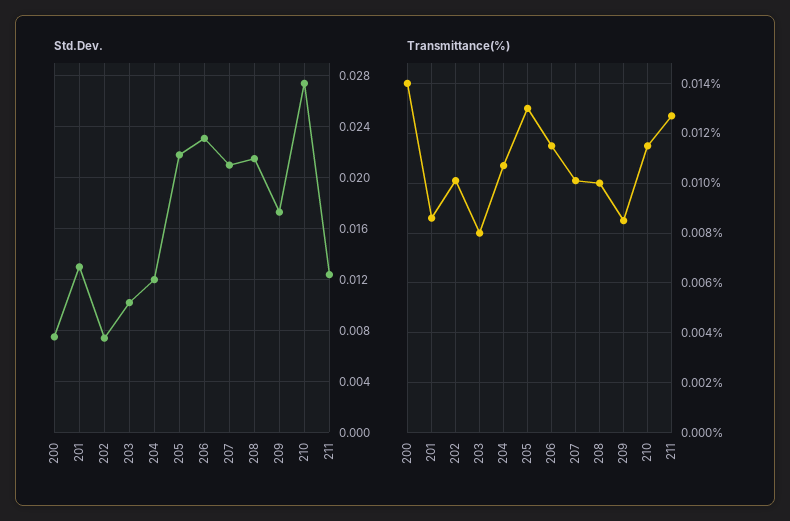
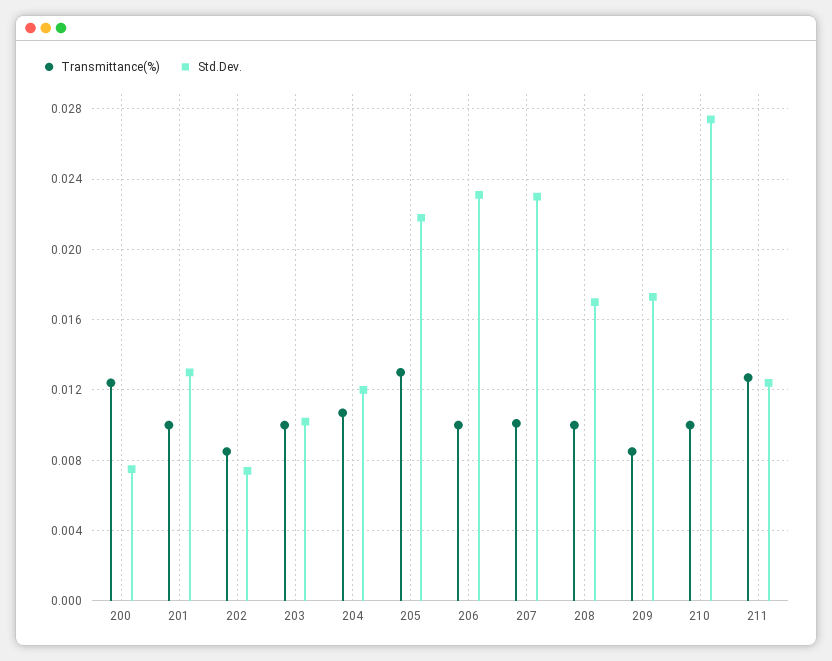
  {
    "Std.Dev.": {
      "200": 0.0075,
      "201": 0.013,
      "202": 0.0075,
      "203": 0.01,
      "204": 0.012,
      "205": 0.022,
      "206": 0.023,
-     "207": 0.021,
+     "207": 0.023,
-     "208": 0.0215,
+     "208": 0.017,
      "209": 0.0175,
      "210": 0.0275,
      "211": 0.0125
    },
    "Transmittance(%)": {
-     "200": 0.014,
+     "200": 0.0125,
-     "201": 0.0085,
+     "201": 0.01,
-     "202": 0.01,
+     "202": 0.0085,
-     "203": 0.008,
+     "203": 0.01,
      "204": 0.0105,
      "205": 0.013,
-     "206": 0.0115,
+     "206": 0.01,
      "207": 0.01,
      "208": 0.01,
      "209": 0.0085,
-     "210": 0.0115,
+     "210": 0.01,
      "211": 0.0125
    }
  }

